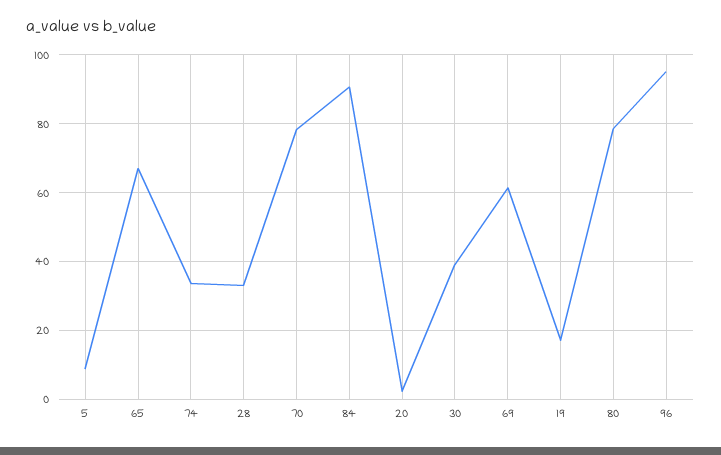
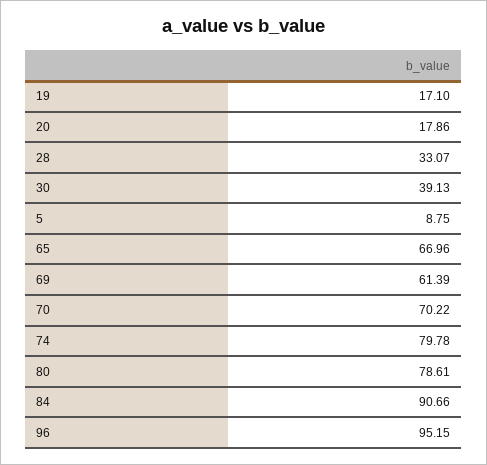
  {
    "5": 8.75,
    "65": 66.96,
-   "74": 34,
+   "74": 79.78,
    "28": 33.07,
-   "70": 78,
+   "70": 70.22,
    "84": 90.66,
-   "20": 2,
+   "20": 17.86,
    "30": 39.13,
    "69": 61.39,
    "19": 17.1,
    "80": 78.61,
    "96": 95.15
  }

